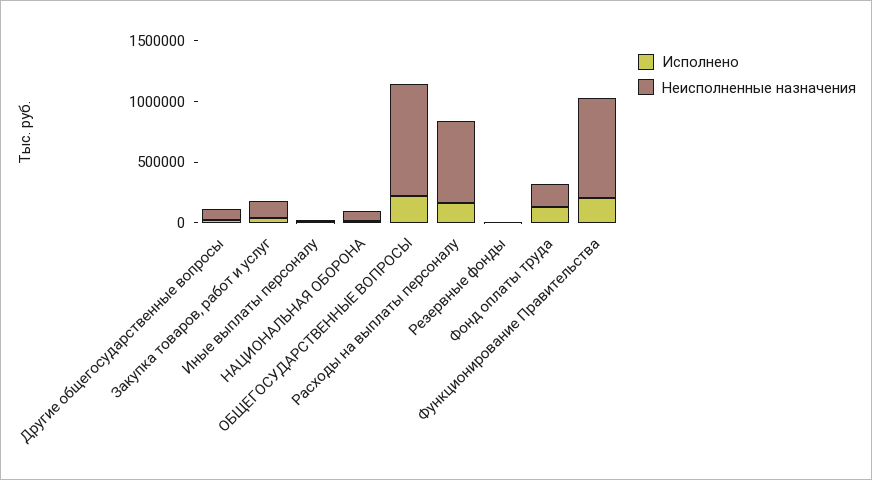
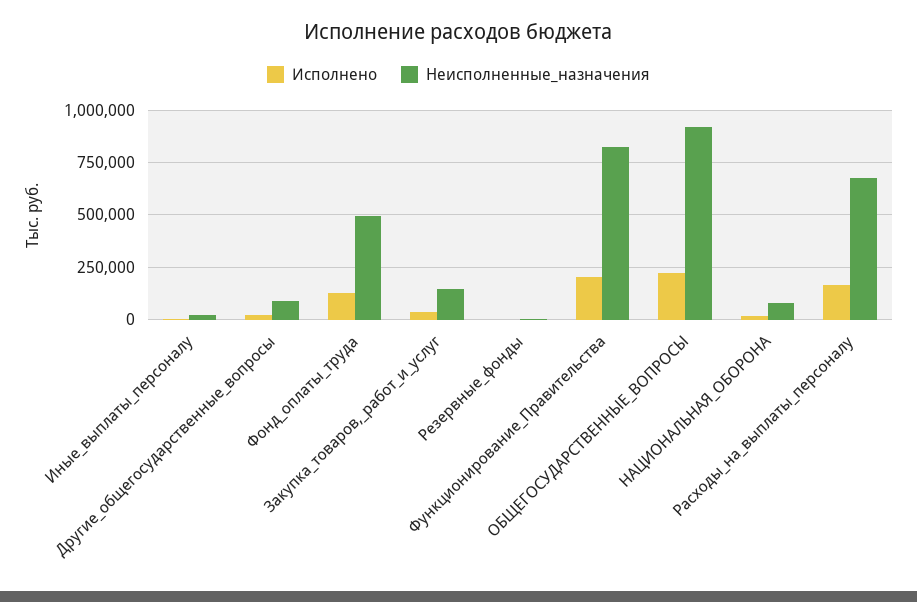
  {
    "Исполнено": {
      "Другие общегосударственные вопросы": 0,
      "Закупка товаров, работ и услуг": 50000,
      "Иные выплаты персоналу": 0,
      "НАЦИОНАЛЬНАЯ ОБОРОНА": 0,
      "ОБЩЕГОСУДАРСТВЕННЫЕ ВОПРОСЫ": 200000,
      "Расходы на выплаты персоналу": 150000,
      "Резервные фонды": 0,
      "Фонд оплаты труда": 150000,
      "Функционирование Правительства": 200000
    },
    "Неисполненные назначения": {
      "Другие общегосударственные вопросы": 100000,
      "Закупка товаров, работ и услуг": 150000,
      "Иные выплаты персоналу": 0,
      "НАЦИОНАЛЬНАЯ ОБОРОНА": 100000,
      "ОБЩЕГОСУДАРСТВЕННЫЕ ВОПРОСЫ": 900000,
      "Расходы на выплаты персоналу": 650000,
      "Резервные фонды": 0,
-     "Фонд оплаты труда": 200000,
+     "Фонд оплаты труда": 500000,
      "Функционирование Правительства": 800000
    }
  }

